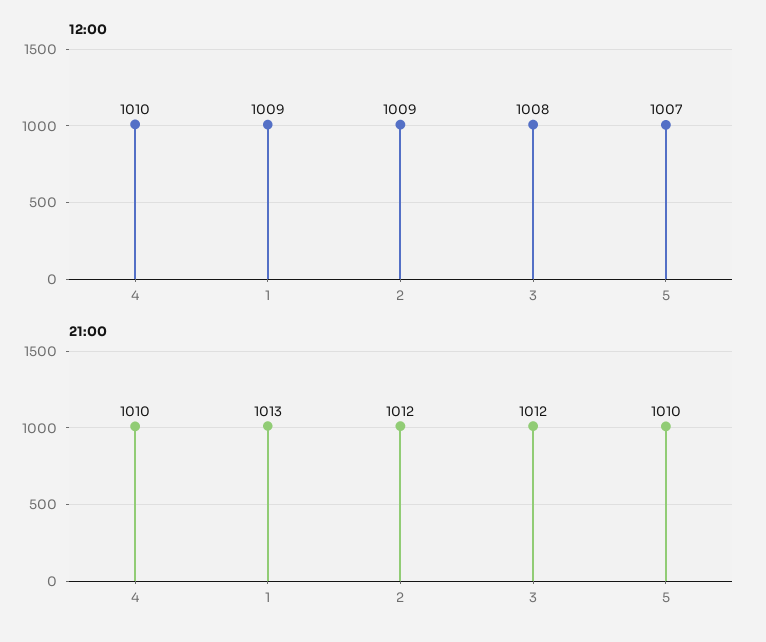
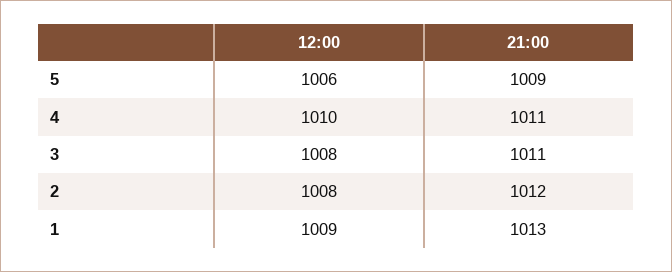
  {
    "12:00": {
      "4": 1010,
      "1": 1009,
-     "2": 1009,
+     "2": 1008,
      "3": 1008,
-     "5": 1007
+     "5": 1006
    },
    "21:00": {
-     "4": 1010,
+     "4": 1011,
      "1": 1013,
      "2": 1012,
-     "3": 1012,
+     "3": 1011,
-     "5": 1010
+     "5": 1009
    }
  }

